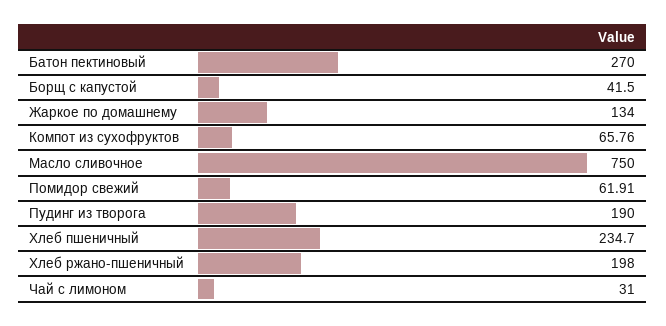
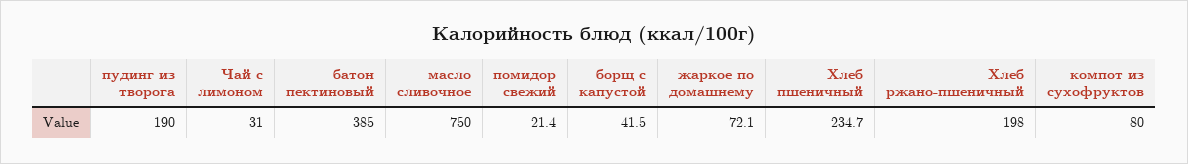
  {
-   "Батон пектиновый": 270,
+   "Батон пектиновый": 385,
    "Борщ с капустой": 41.5,
-   "Жаркое по домашнему": 134,
+   "Жаркое по домашнему": 72.1,
-   "Компот из сухофруктов": 65.76,
+   "Компот из сухофруктов": 80,
    "Масло сливочное": 750,
-   "Помидор свежий": 61.91,
+   "Помидор свежий": 21.4,
    "Пудинг из творога": 190,
    "Хлеб пшеничный": 234.7,
    "Хлеб ржано-пшеничный": 198,
    "Чай с лимоном": 31
  }

